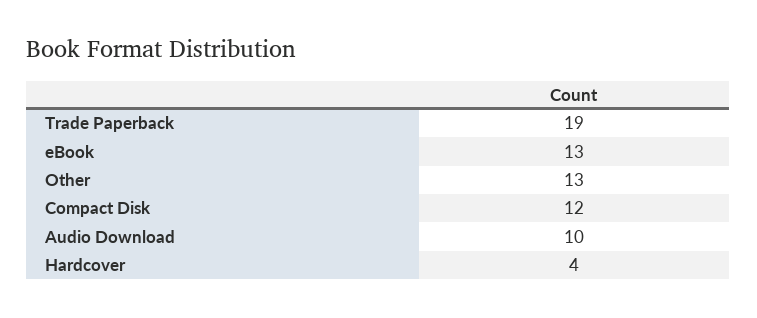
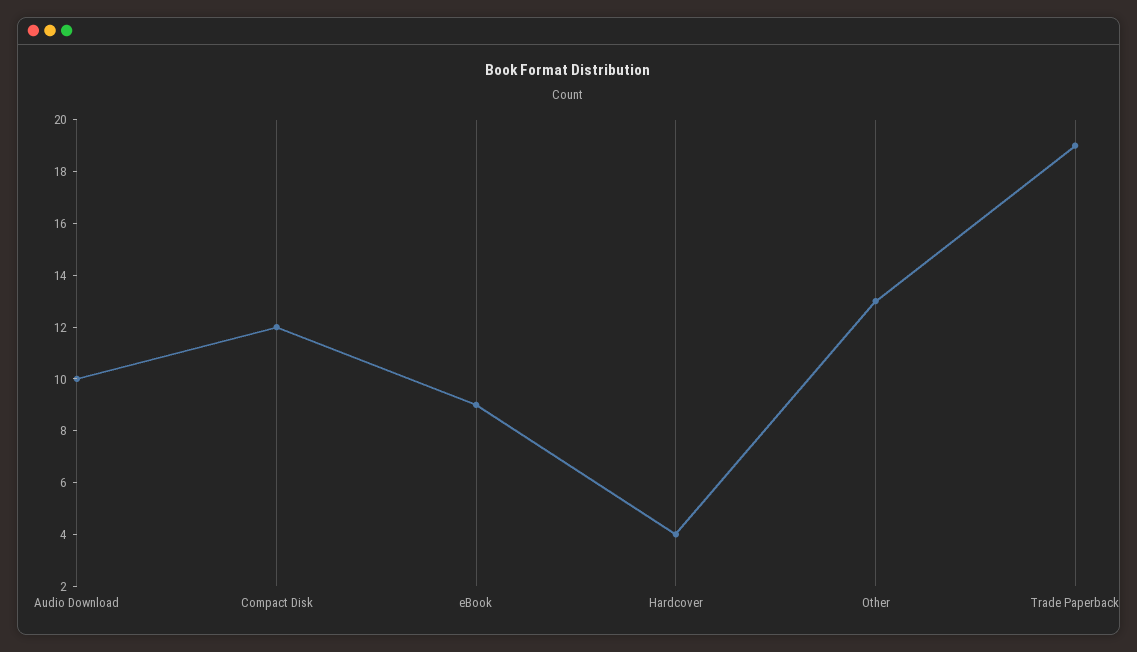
  {
    "Trade Paperback": 19,
-   "eBook": 13,
+   "eBook": 9,
    "Other": 13,
    "Compact Disk": 12,
    "Audio Download": 10,
    "Hardcover": 4
  }

